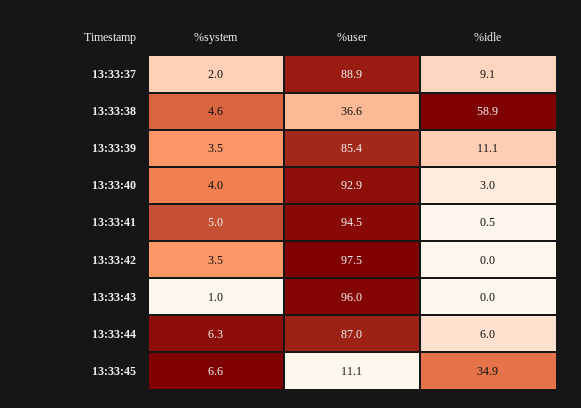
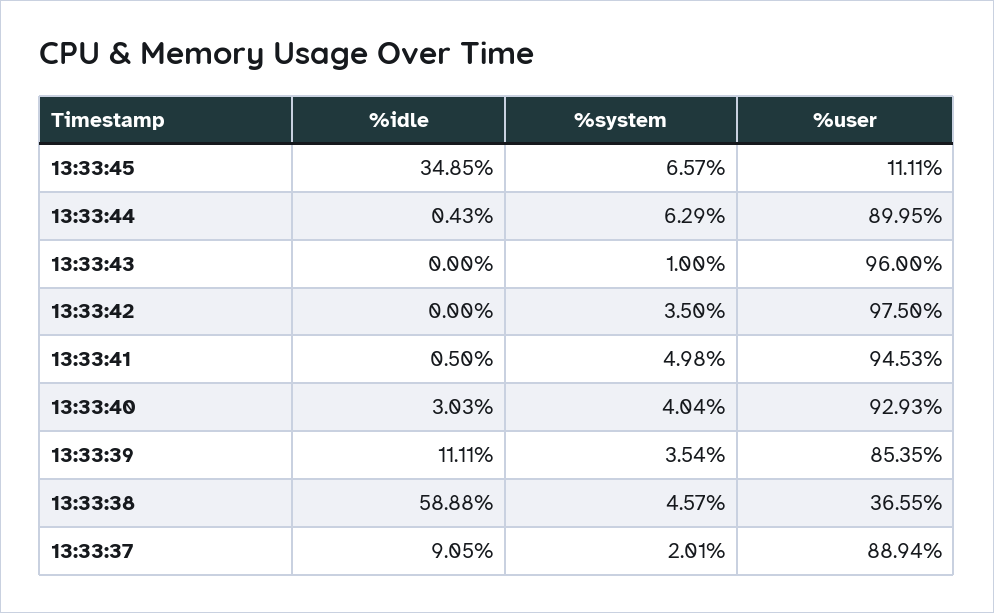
  {
    "%system": {
      "13:33:37": 2.01,
      "13:33:38": 4.57,
      "13:33:39": 3.54,
      "13:33:40": 4.04,
      "13:33:41": 4.98,
      "13:33:42": 3.5,
      "13:33:43": 1,
      "13:33:44": 6.29,
      "13:33:45": 6.57
    },
    "%user": {
      "13:33:37": 88.94,
      "13:33:38": 36.55,
      "13:33:39": 85.35,
      "13:33:40": 92.93,
      "13:33:41": 94.53,
      "13:33:42": 97.5,
      "13:33:43": 96,
-     "13:33:44": 87,
+     "13:33:44": 89.95,
      "13:33:45": 11.11
    },
    "%idle": {
      "13:33:37": 9.05,
      "13:33:38": 58.88,
      "13:33:39": 11.11,
      "13:33:40": 3.03,
      "13:33:41": 0.5,
      "13:33:42": 0,
      "13:33:43": 0,
-     "13:33:44": 6,
+     "13:33:44": 0.43,
      "13:33:45": 34.85
    }
  }

